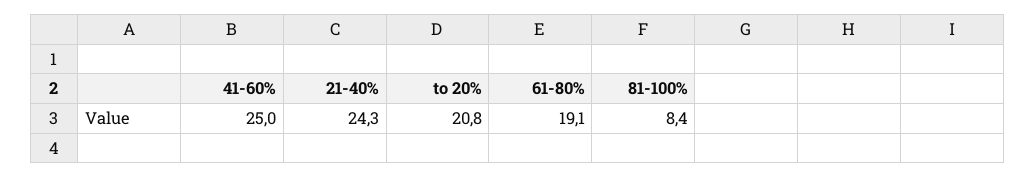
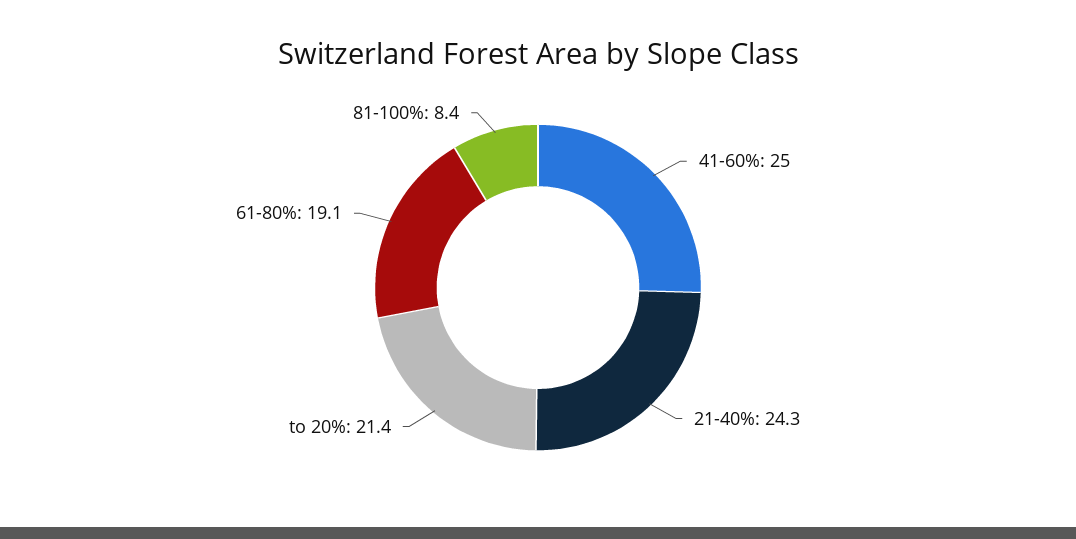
  {
    "41-60%": 25,
    "21-40%": 24.3,
-   "to 20%": 20.8,
+   "to 20%": 21.4,
    "61-80%": 19.1,
    "81-100%": 8.4
  }

